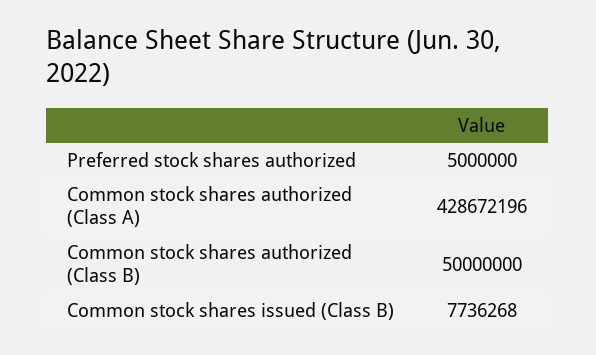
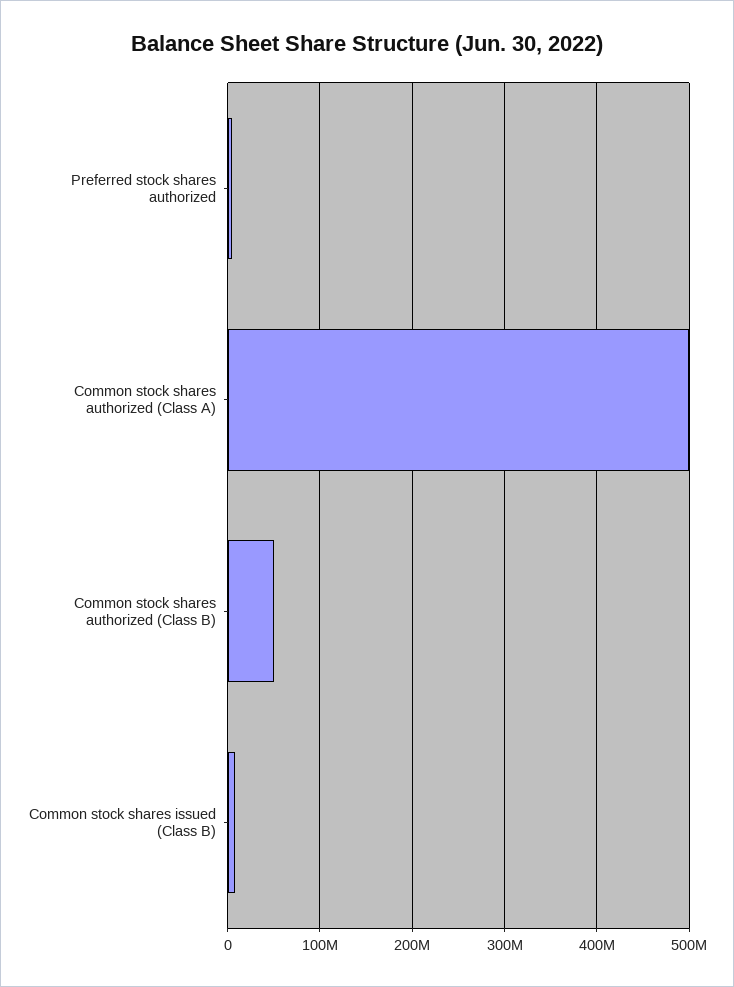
  {
    "Preferred stock shares authorized": 5000000,
-   "Common stock shares authorized (Class A)": 428672196,
+   "Common stock shares authorized (Class A)": 500000000,
    "Common stock shares authorized (Class B)": 50000000,
    "Common stock shares issued (Class B)": 7736268
  }

